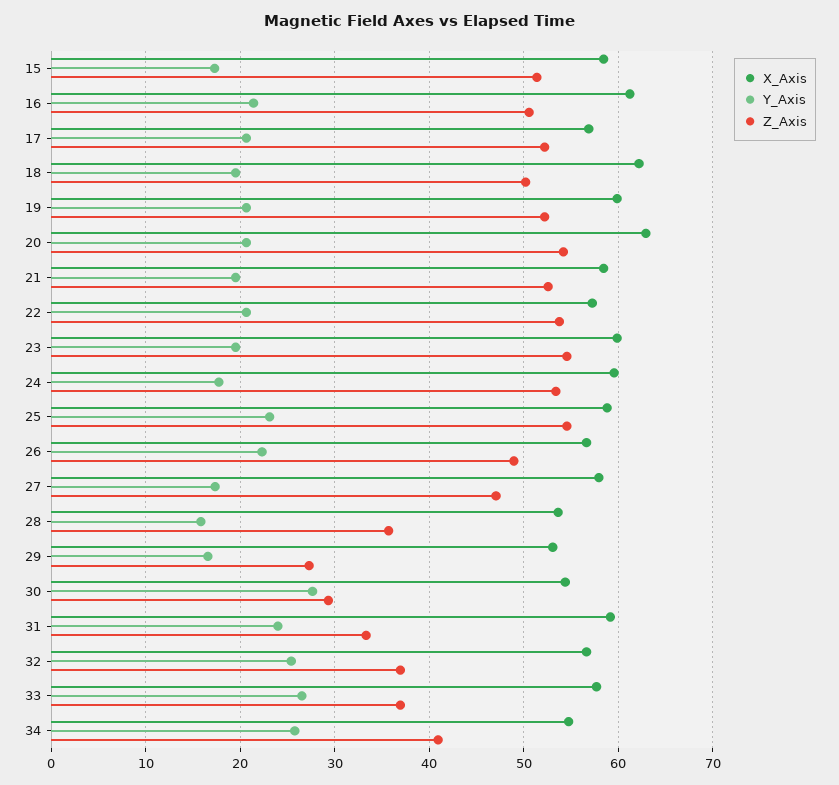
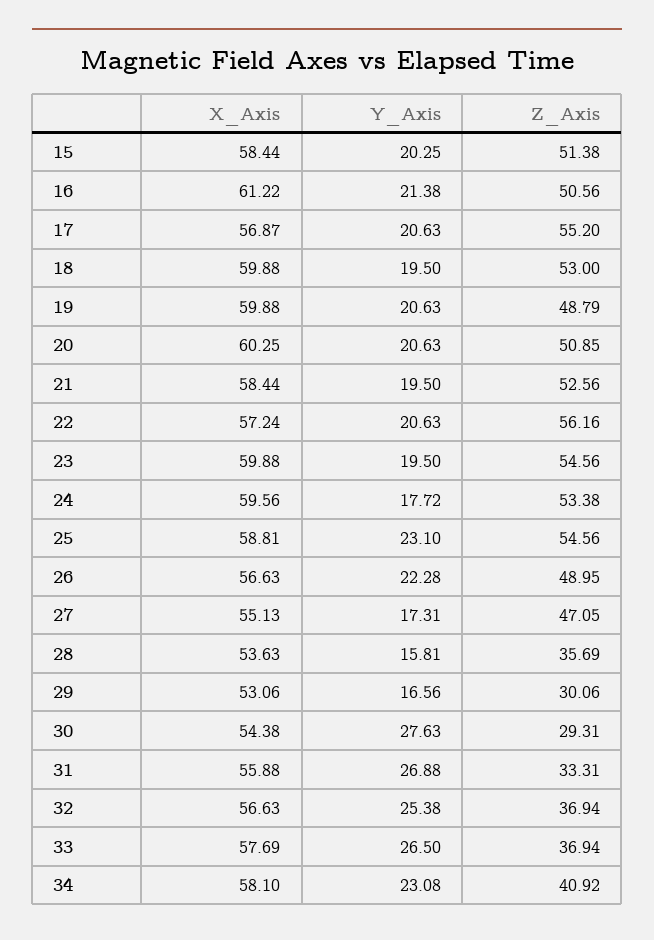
  {
    "X_Axis": {
      "15": 58.44,
      "16": 61.22,
      "17": 56.87,
-     "18": 62,
+     "18": 59.88,
      "19": 59.88,
-     "20": 63,
+     "20": 60.25,
      "21": 58.44,
      "22": 57.24,
      "23": 59.88,
      "24": 59.56,
      "25": 58.81,
      "26": 56.63,
-     "27": 58,
+     "27": 55.13,
      "28": 53.63,
      "29": 53.06,
      "30": 54.38,
-     "31": 59,
+     "31": 55.88,
      "32": 56.63,
      "33": 57.69,
-     "34": 55
+     "34": 58.1
    },
    "Y_Axis": {
-     "15": 17,
+     "15": 20.25,
      "16": 21.38,
      "17": 20.63,
      "18": 19.5,
      "19": 20.63,
      "20": 20.63,
      "21": 19.5,
      "22": 20.63,
      "23": 19.5,
      "24": 17.72,
      "25": 23.1,
      "26": 22.28,
      "27": 17.31,
      "28": 15.81,
      "29": 16.56,
      "30": 27.63,
-     "31": 24,
+     "31": 26.88,
      "32": 25.38,
      "33": 26.5,
-     "34": 26
+     "34": 23.08
    },
    "Z_Axis": {
      "15": 51.38,
      "16": 50.56,
-     "17": 52,
+     "17": 55.2,
-     "18": 50,
+     "18": 53,
-     "19": 52,
+     "19": 48.79,
-     "20": 54,
+     "20": 50.85,
      "21": 52.56,
-     "22": 54,
+     "22": 56.16,
      "23": 54.56,
      "24": 53.38,
      "25": 54.56,
      "26": 48.95,
      "27": 47.05,
      "28": 35.69,
-     "29": 27,
+     "29": 30.06,
      "30": 29.31,
      "31": 33.31,
      "32": 36.94,
      "33": 36.94,
      "34": 40.92
    }
  }

